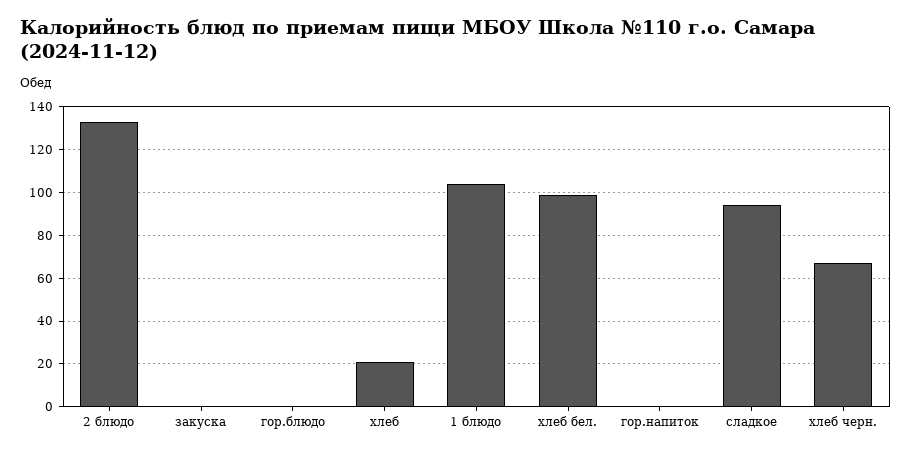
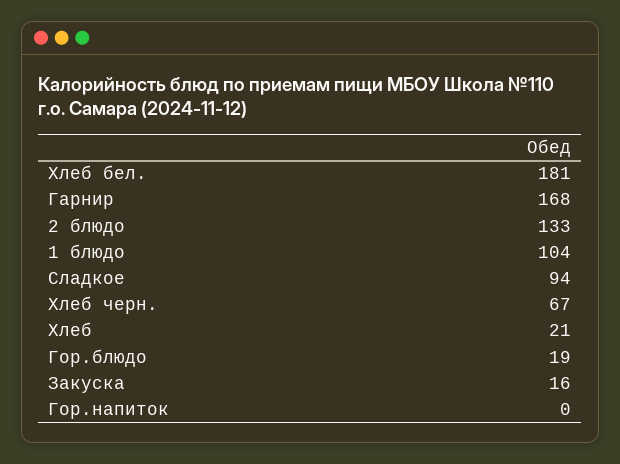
  {
    "2 блюдо": 133,
-   "закуска": 0,
+   "закуска": 16,
-   "гор.блюдо": 0,
+   "гор.блюдо": 19,
    "хлеб": 21,
    "1 блюдо": 104,
-   "хлеб бел.": 100,
+   "хлеб бел.": 181,
    "гор.напиток": 0,
    "сладкое": 94,
-   "хлеб черн.": 67
+   "хлеб черн.": 67,
+   "Гарнир": 168
  }

